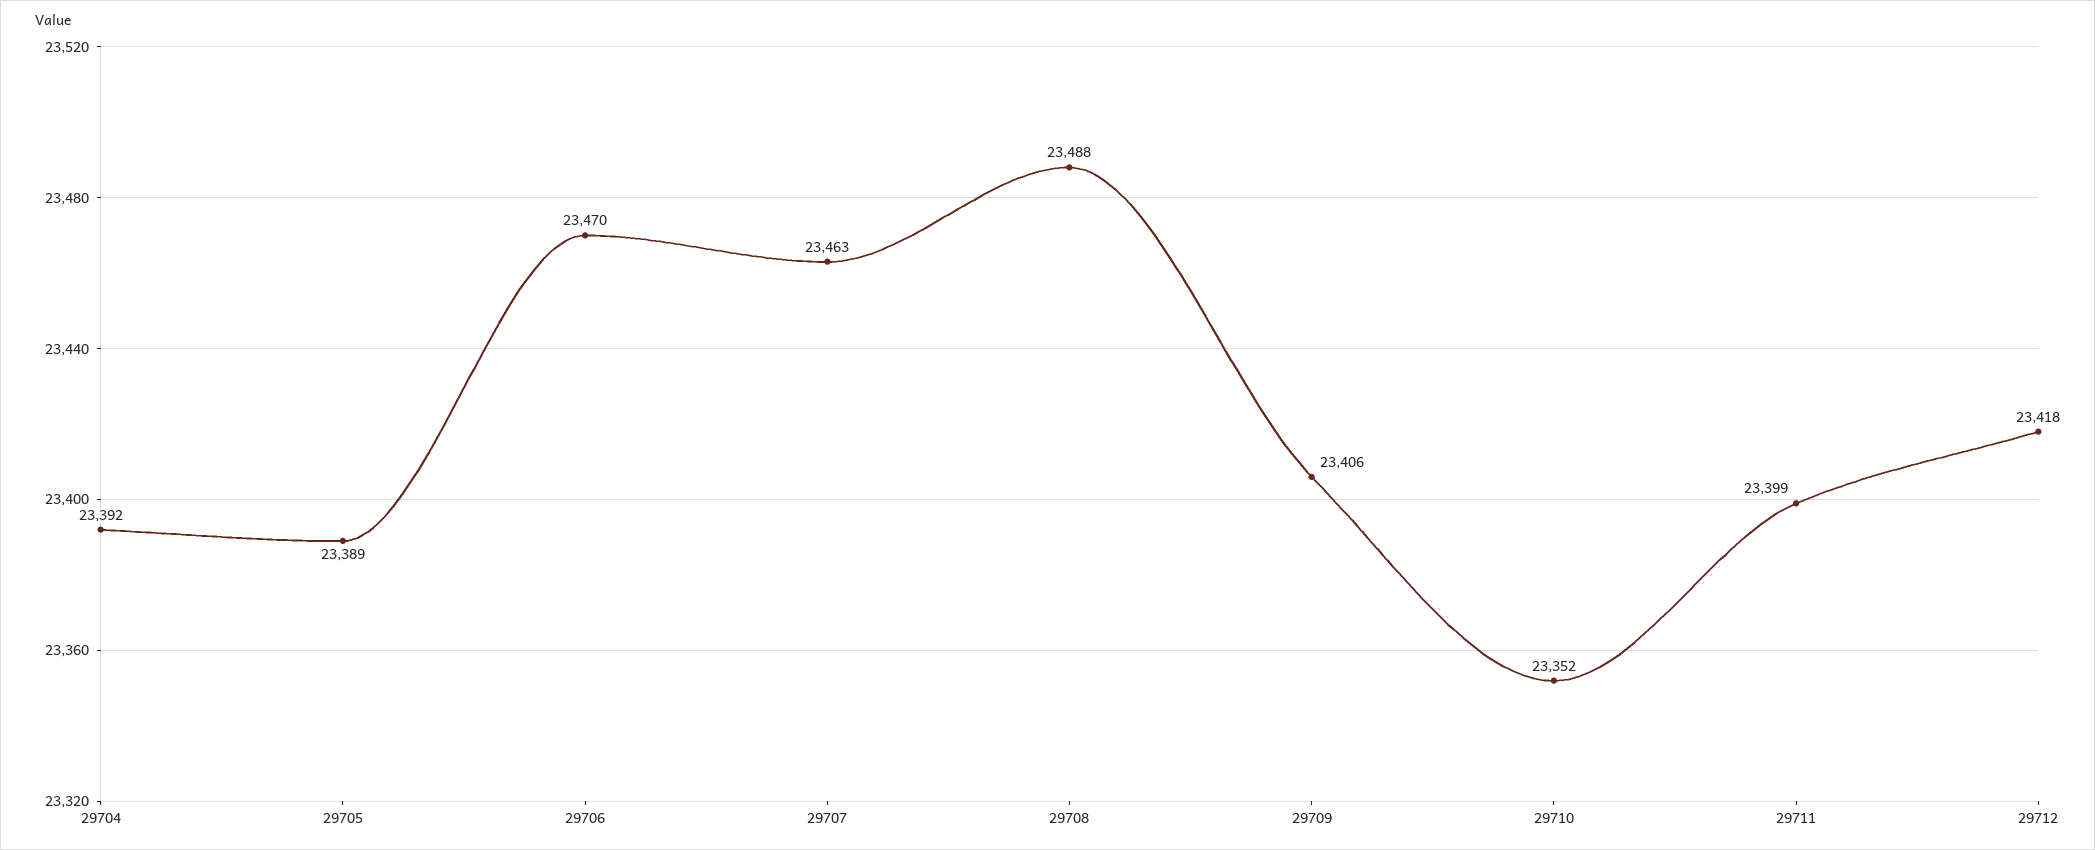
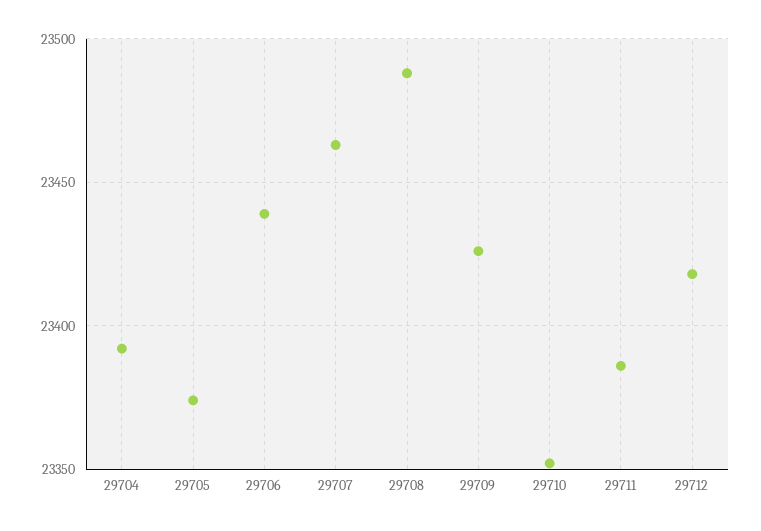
  {
    "29704": 23392,
-   "29705": 23389,
+   "29705": 23375,
-   "29706": 23470,
+   "29706": 23440,
    "29707": 23463,
    "29708": 23488,
-   "29709": 23406,
+   "29709": 23425,
    "29710": 23352,
-   "29711": 23399,
+   "29711": 23385,
    "29712": 23418
  }

